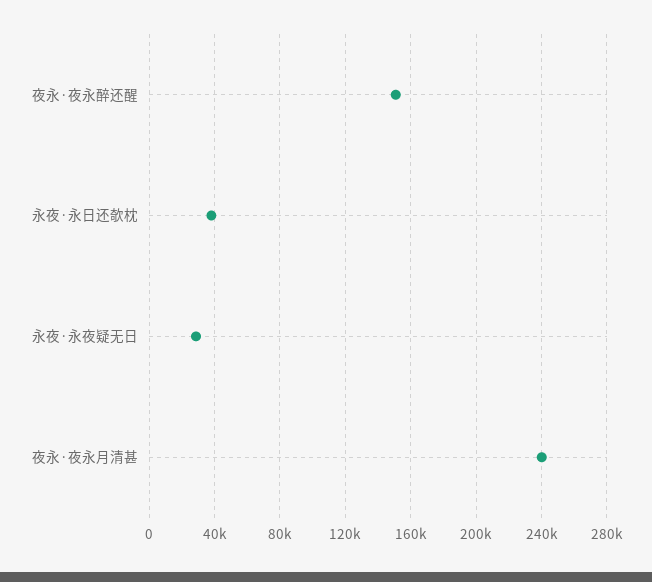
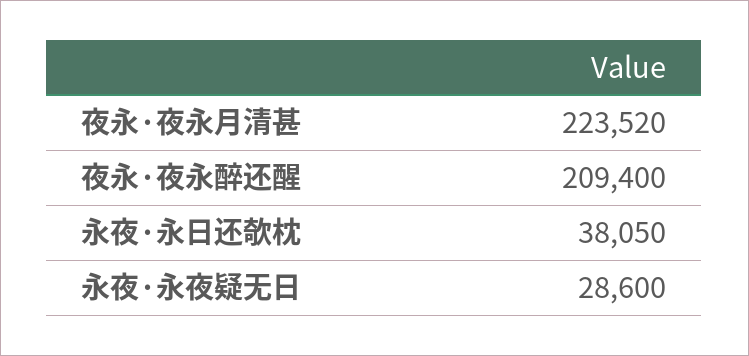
  {
-   "夜永·夜永醉还醒": 150000,
+   "夜永·夜永醉还醒": 209400,
    "永夜·永日还欹枕": 38050,
    "永夜·永夜疑无日": 28600,
-   "夜永·夜永月清甚": 240000
+   "夜永·夜永月清甚": 223520
  }

